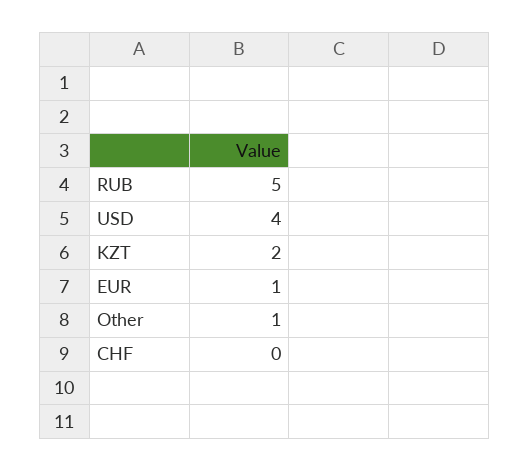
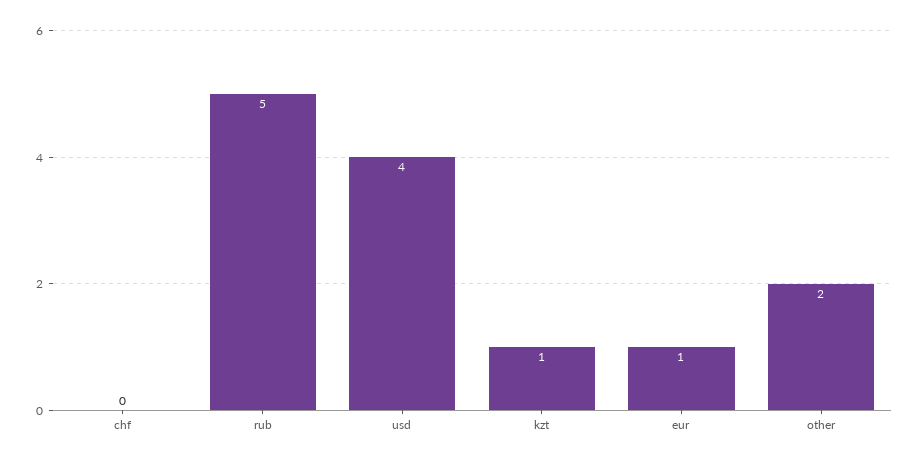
  {
    "RUB": 5,
    "USD": 4,
-   "KZT": 2,
+   "KZT": 1,
    "EUR": 1,
-   "Other": 1,
+   "Other": 2,
    "CHF": 0
  }

